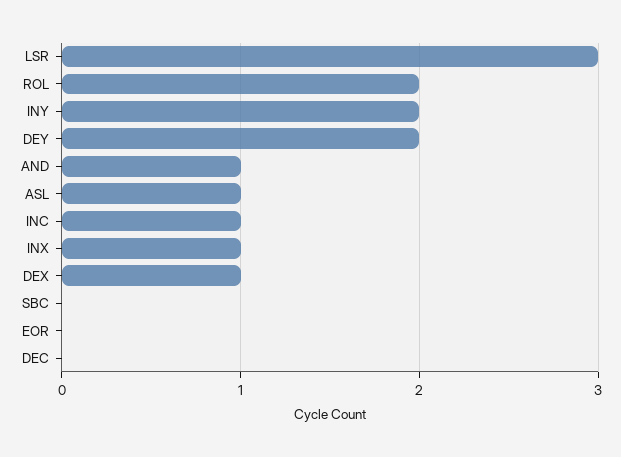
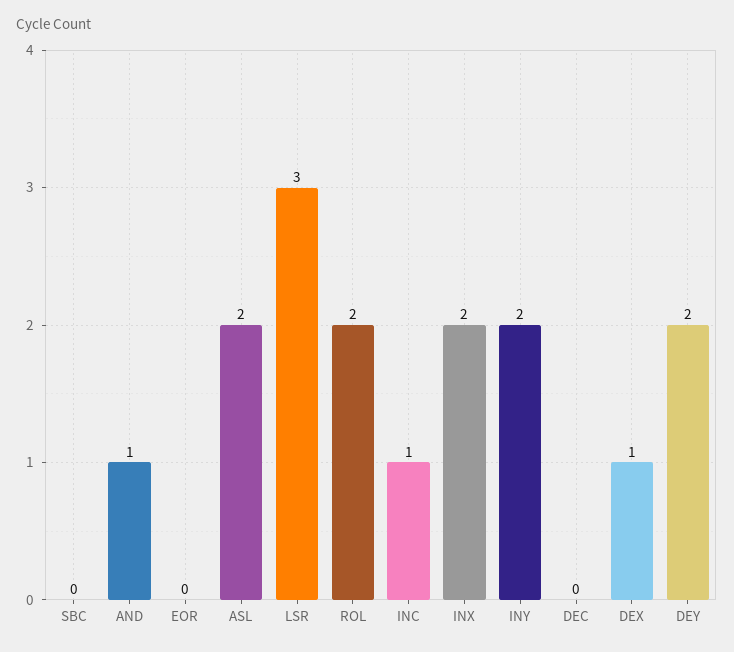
  {
    "LSR": 3,
    "ROL": 2,
    "INY": 2,
    "DEY": 2,
    "AND": 1,
-   "ASL": 1,
+   "ASL": 2,
    "INC": 1,
-   "INX": 1,
+   "INX": 2,
    "DEX": 1,
    "SBC": 0,
    "EOR": 0,
    "DEC": 0
  }

